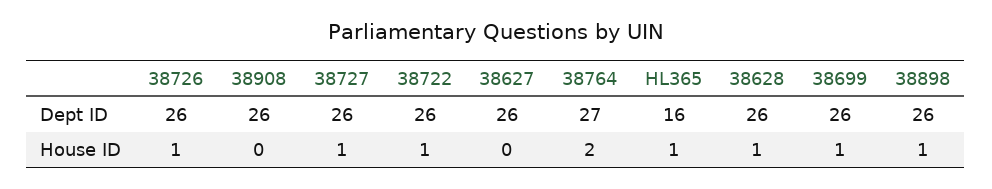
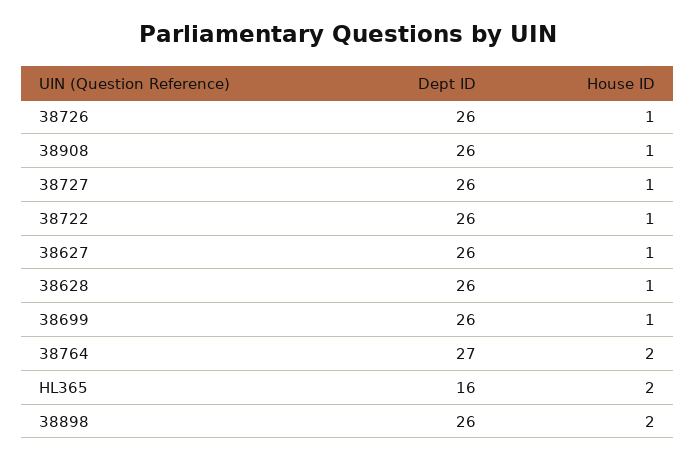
  {
    "38726": {
      "Dept ID": 26,
      "House ID": 1
    },
    "38908": {
      "Dept ID": 26,
-     "House ID": 0
+     "House ID": 1
    },
    "38727": {
      "Dept ID": 26,
      "House ID": 1
    },
    "38722": {
      "Dept ID": 26,
      "House ID": 1
    },
    "38627": {
      "Dept ID": 26,
-     "House ID": 0
+     "House ID": 1
    },
    "38764": {
      "Dept ID": 27,
      "House ID": 2
    },
    "HL365": {
      "Dept ID": 16,
-     "House ID": 1
+     "House ID": 2
    },
    "38628": {
      "Dept ID": 26,
      "House ID": 1
    },
    "38699": {
      "Dept ID": 26,
      "House ID": 1
    },
    "38898": {
      "Dept ID": 26,
-     "House ID": 1
+     "House ID": 2
    }
  }

